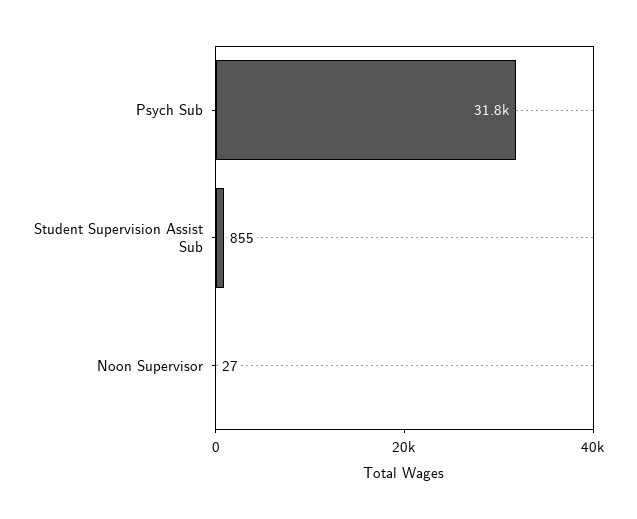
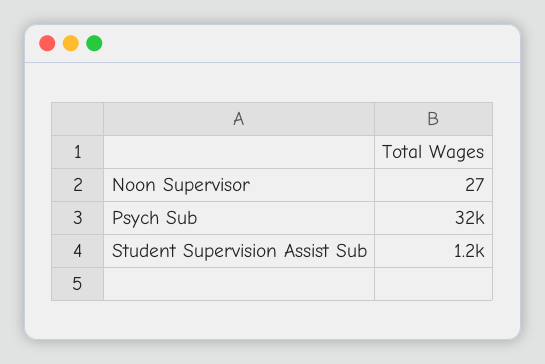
  {
    "Psych Sub": 31800,
-   "Student Supervision Assist Sub": 855,
+   "Student Supervision Assist Sub": 1200,
    "Noon Supervisor": 27
  }

